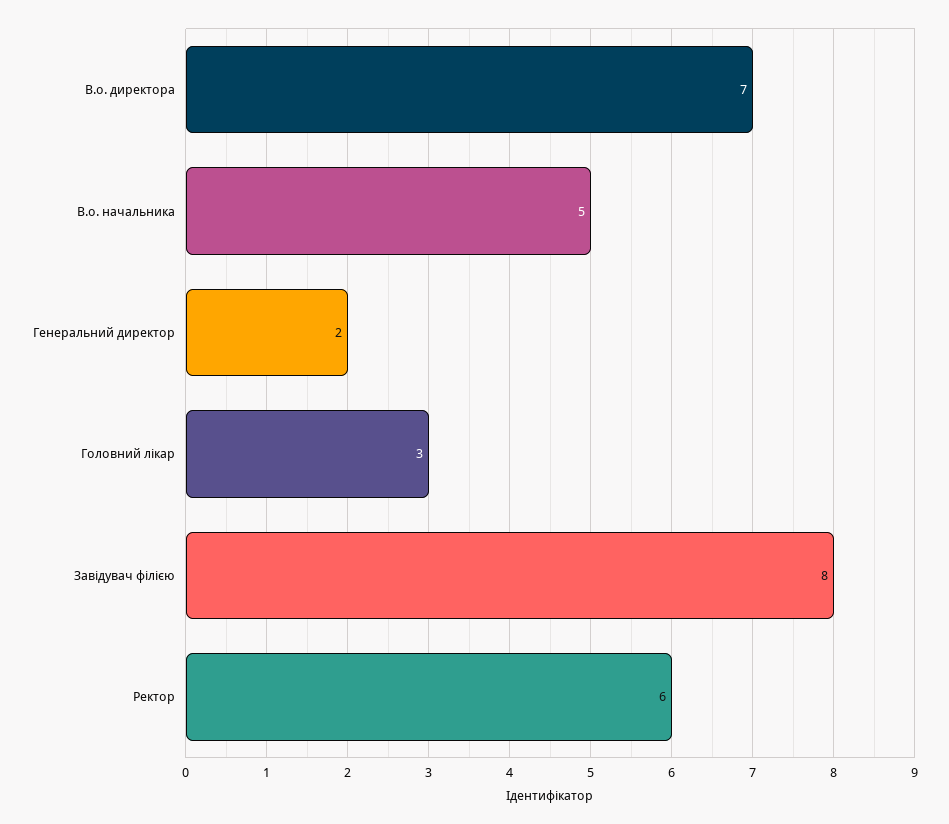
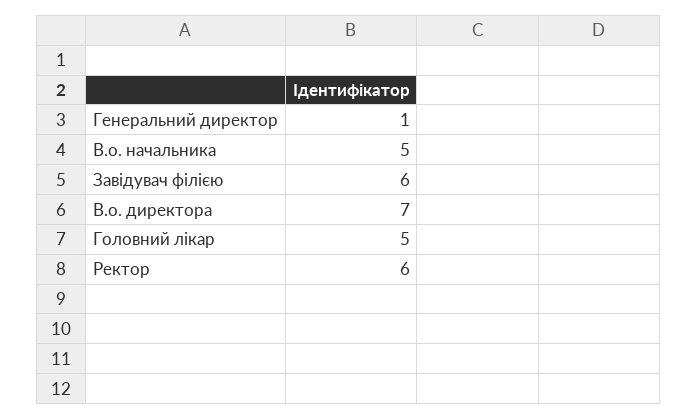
  {
    "В.о. директора": 7,
    "В.о. начальника": 5,
-   "Генеральний директор": 2,
+   "Генеральний директор": 1,
-   "Головний лікар": 3,
+   "Головний лікар": 5,
-   "Завідувач філією": 8,
+   "Завідувач філією": 6,
    "Ректор": 6
  }

